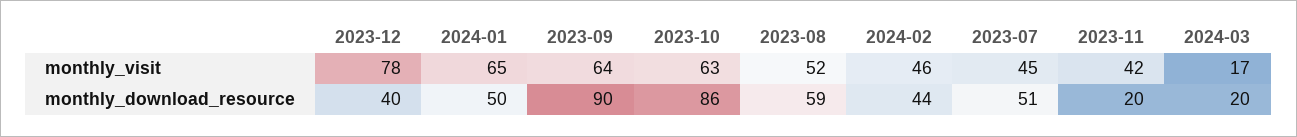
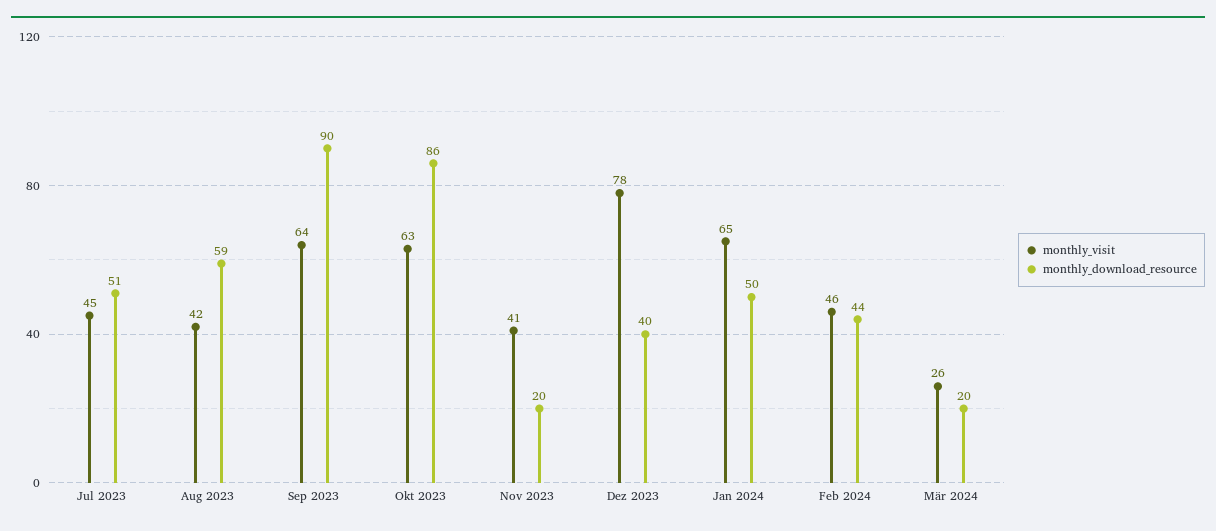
  {
    "monthly_visit": {
      "2023-12": 78,
      "2024-01": 65,
      "2023-09": 64,
      "2023-10": 63,
-     "2023-08": 52,
+     "2023-08": 42,
      "2024-02": 46,
      "2023-07": 45,
-     "2023-11": 42,
+     "2023-11": 41,
-     "2024-03": 17
+     "2024-03": 26
    },
    "monthly_download_resource": {
      "2023-12": 40,
      "2024-01": 50,
      "2023-09": 90,
      "2023-10": 86,
      "2023-08": 59,
      "2024-02": 44,
      "2023-07": 51,
      "2023-11": 20,
      "2024-03": 20
    }
  }

